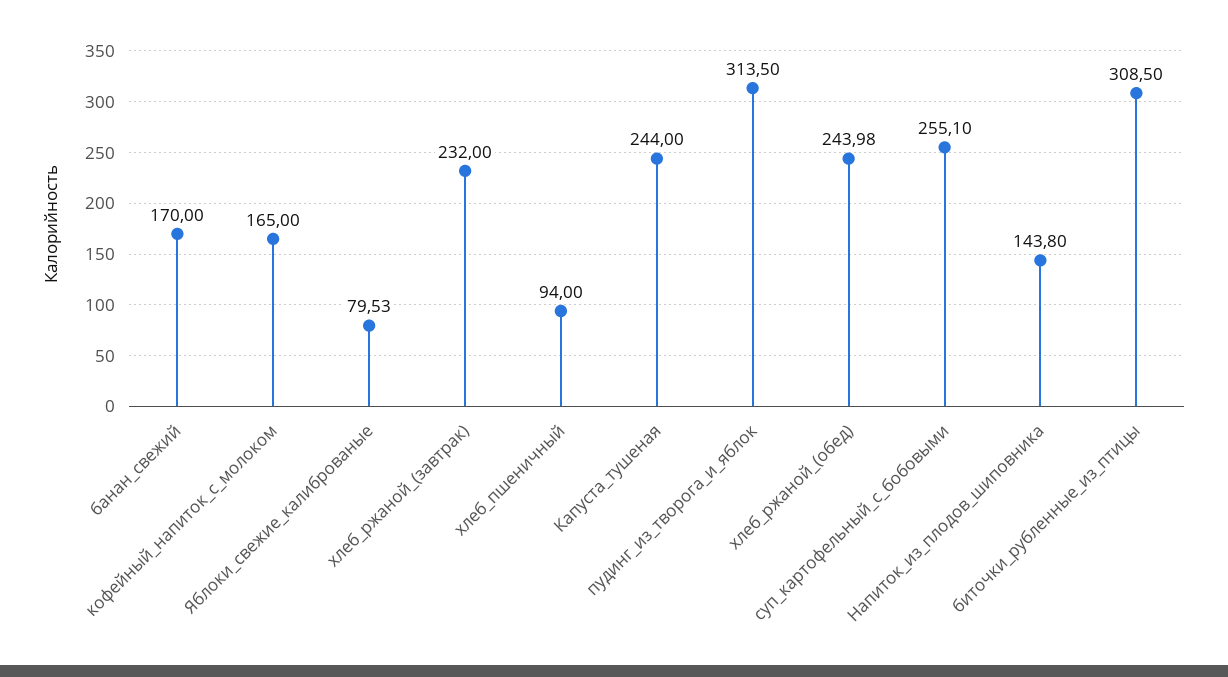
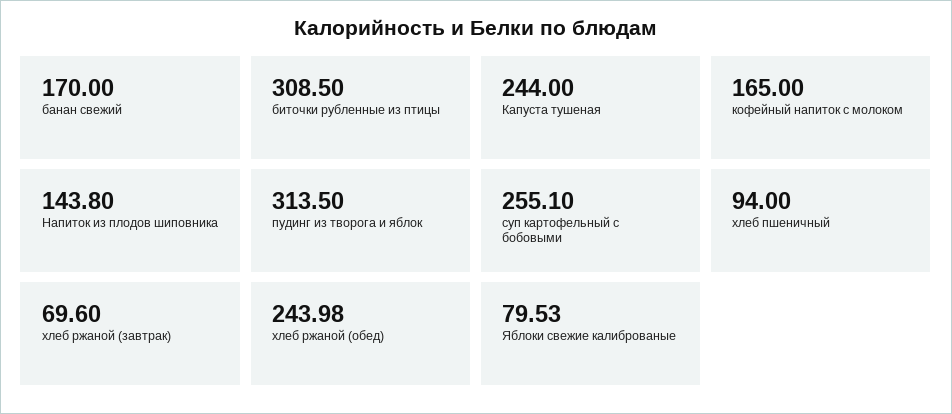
  {
    "банан_свежий": 170,
    "кофейный_напиток_с_молоком": 165,
    "Яблоки_свежие_калиброваные": 79.53,
-   "хлеб_ржаной_(завтрак)": 232,
+   "хлеб_ржаной_(завтрак)": 69.6,
    "хлеб_пшеничный": 94,
    "Капуста_тушеная": 244,
    "пудинг_из_творога_и_яблок": 313.5,
    "хлеб_ржаной_(обед)": 243.98,
    "суп_картофельный_с_бобовыми": 255.1,
    "Напиток_из_плодов_шиповника": 143.8,
    "биточки_рубленные_из_птицы": 308.5
  }

